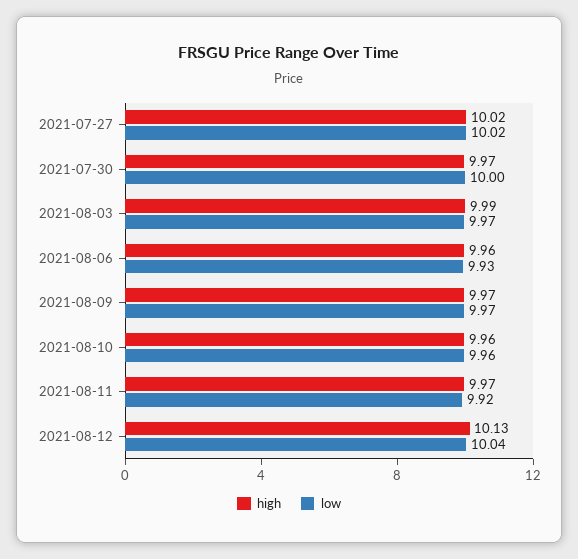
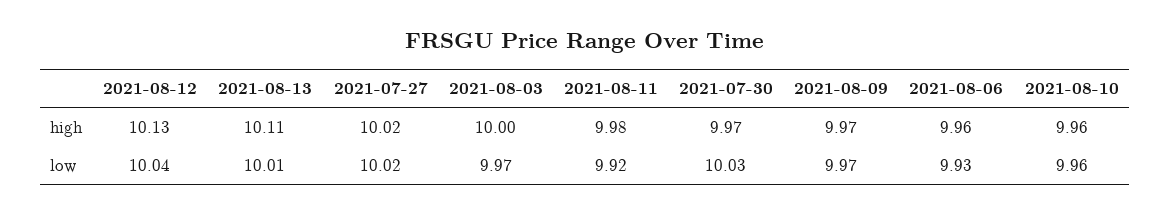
  {
    "high": {
      "2021-07-27": 10.02,
      "2021-07-30": 9.97,
-     "2021-08-03": 9.99,
+     "2021-08-03": 10,
      "2021-08-06": 9.96,
      "2021-08-09": 9.97,
      "2021-08-10": 9.96,
-     "2021-08-11": 9.97,
+     "2021-08-11": 9.98,
-     "2021-08-12": 10.13
+     "2021-08-12": 10.13,
+     "2021-08-13": 10.11
    },
    "low": {
      "2021-07-27": 10.02,
-     "2021-07-30": 10,
+     "2021-07-30": 10.03,
      "2021-08-03": 9.97,
      "2021-08-06": 9.93,
      "2021-08-09": 9.97,
      "2021-08-10": 9.96,
      "2021-08-11": 9.92,
-     "2021-08-12": 10.04
+     "2021-08-12": 10.04,
+     "2021-08-13": 10.01
    }
  }

